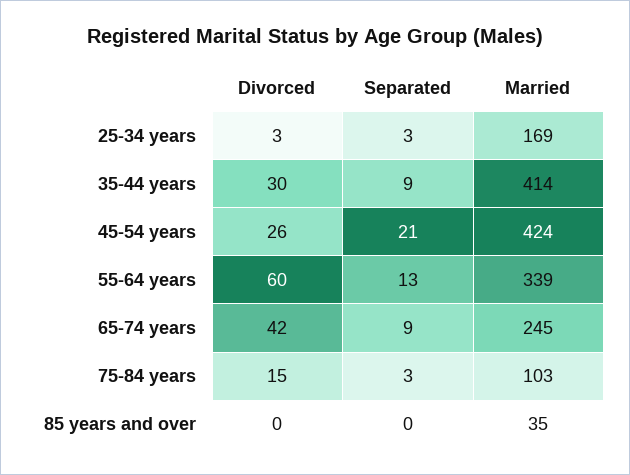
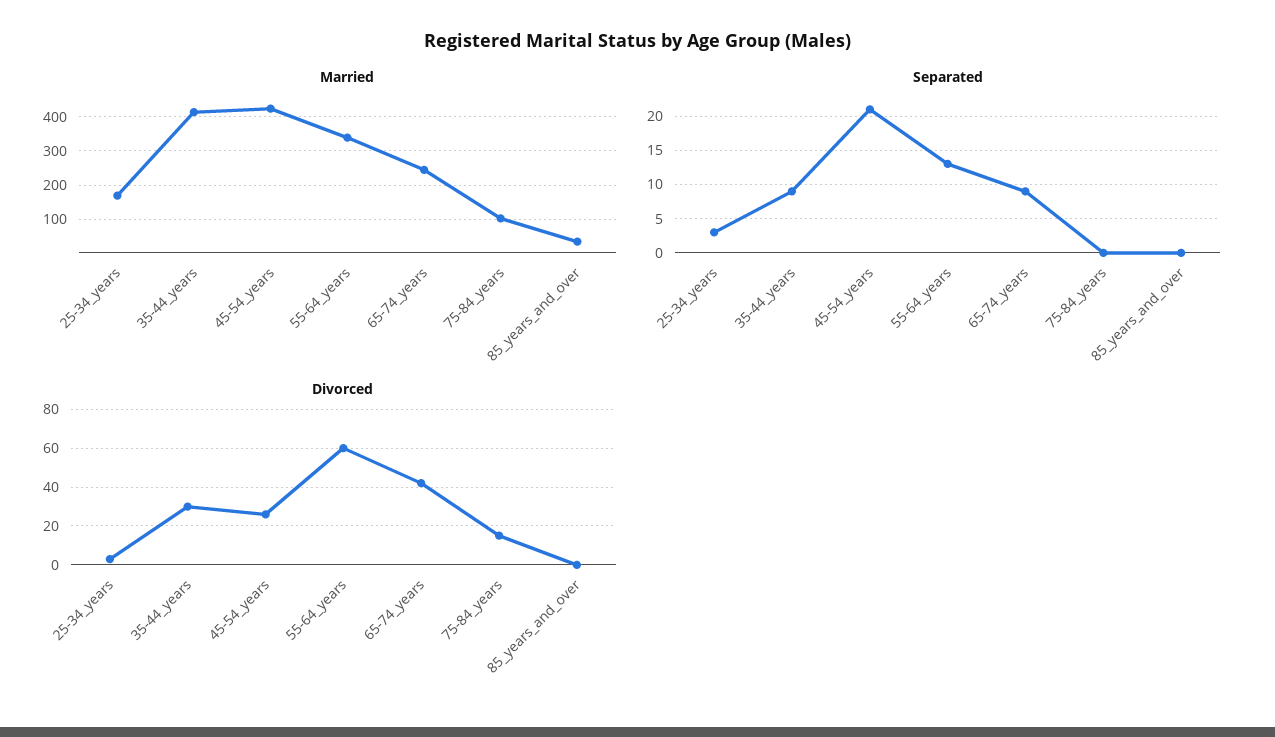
  {
    "Divorced": {
      "25-34 years": 3,
      "35-44 years": 30,
      "45-54 years": 26,
      "55-64 years": 60,
      "65-74 years": 42,
      "75-84 years": 15,
      "85 years and over": 0
    },
    "Separated": {
      "25-34 years": 3,
      "35-44 years": 9,
      "45-54 years": 21,
      "55-64 years": 13,
      "65-74 years": 9,
-     "75-84 years": 3,
+     "75-84 years": 0,
      "85 years and over": 0
    },
    "Married": {
      "25-34 years": 169,
      "35-44 years": 414,
      "45-54 years": 424,
      "55-64 years": 339,
      "65-74 years": 245,
      "75-84 years": 103,
      "85 years and over": 35
    }
  }

